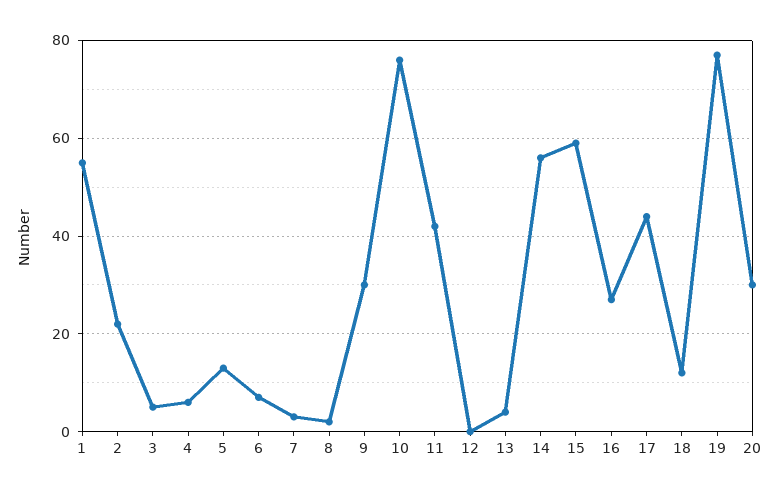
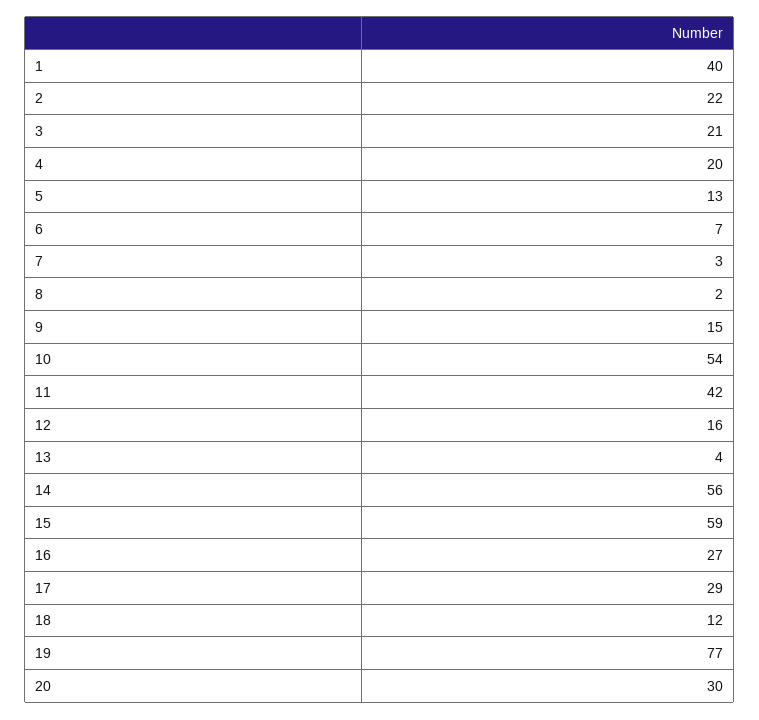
  {
-   "1": 55,
+   "1": 40,
    "2": 22,
-   "3": 5,
+   "3": 21,
-   "4": 5,
+   "4": 20,
    "5": 13,
    "6": 7,
    "7": 3,
    "8": 2,
-   "9": 30,
+   "9": 15,
-   "10": 75,
+   "10": 54,
    "11": 42,
-   "12": 0,
+   "12": 16,
    "13": 4,
    "14": 56,
    "15": 59,
    "16": 27,
-   "17": 45,
+   "17": 29,
    "18": 12,
    "19": 77,
    "20": 30
  }

